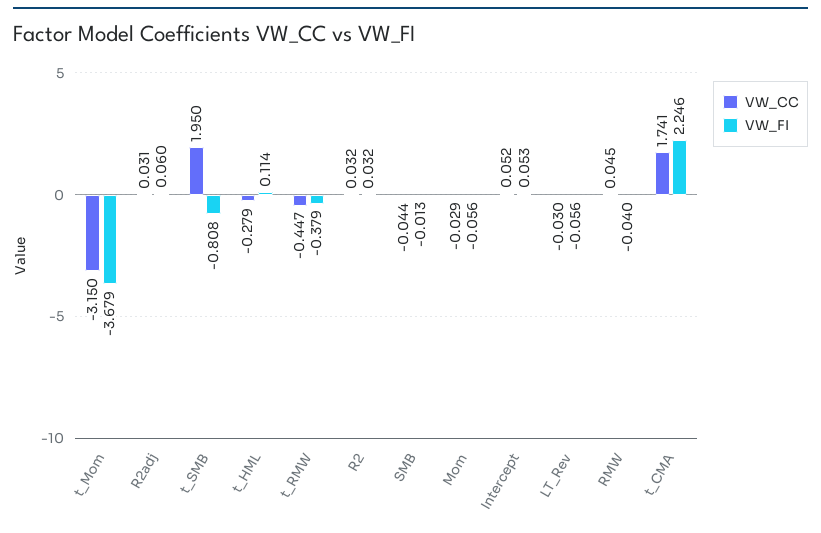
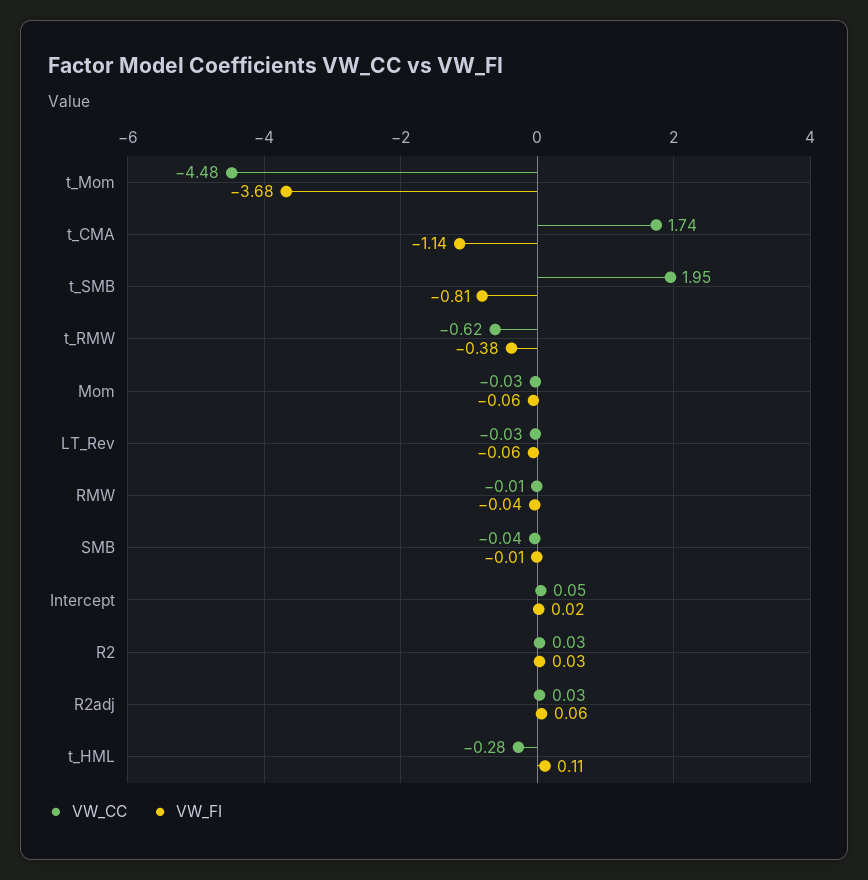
  {
    "VW_CC": {
-     "t_Mom": -3.15,
+     "t_Mom": -4.48,
      "R2adj": 0.031,
      "t_SMB": 1.95,
      "t_HML": -0.279,
-     "t_RMW": -0.447,
+     "t_RMW": -0.62,
      "R2": 0.032,
      "SMB": -0.044,
      "Mom": -0.029,
      "Intercept": 0.052,
      "LT_Rev": -0.03,
-     "RMW": 0.045,
+     "RMW": -0.01,
      "t_CMA": 1.741
    },
    "VW_FI": {
      "t_Mom": -3.679,
      "R2adj": 0.06,
      "t_SMB": -0.808,
      "t_HML": 0.114,
      "t_RMW": -0.379,
      "R2": 0.032,
      "SMB": -0.013,
      "Mom": -0.056,
-     "Intercept": 0.053,
+     "Intercept": 0.02,
      "LT_Rev": -0.056,
      "RMW": -0.04,
-     "t_CMA": 2.246
+     "t_CMA": -1.14
    }
  }

